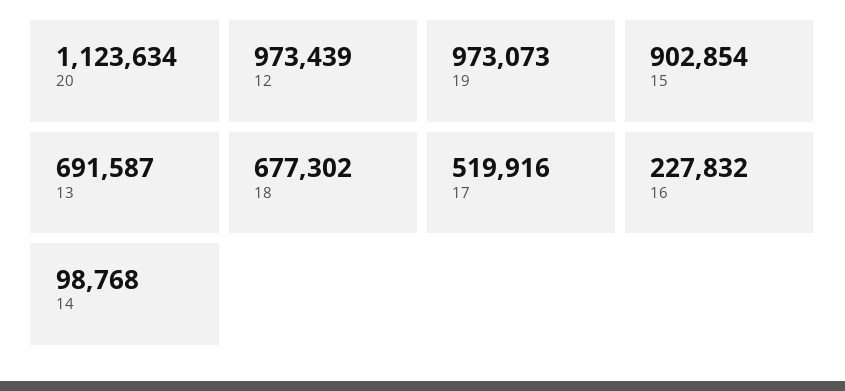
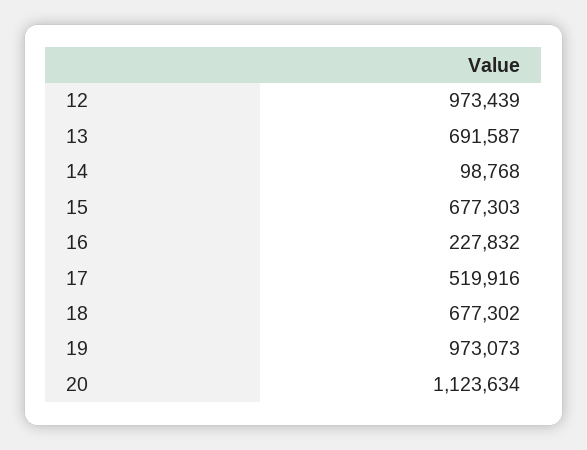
  {
    "20": 1123634,
    "12": 973439,
    "19": 973073,
-   "15": 902854,
+   "15": 677303,
    "13": 691587,
    "18": 677302,
    "17": 519916,
    "16": 227832,
    "14": 98768
  }

